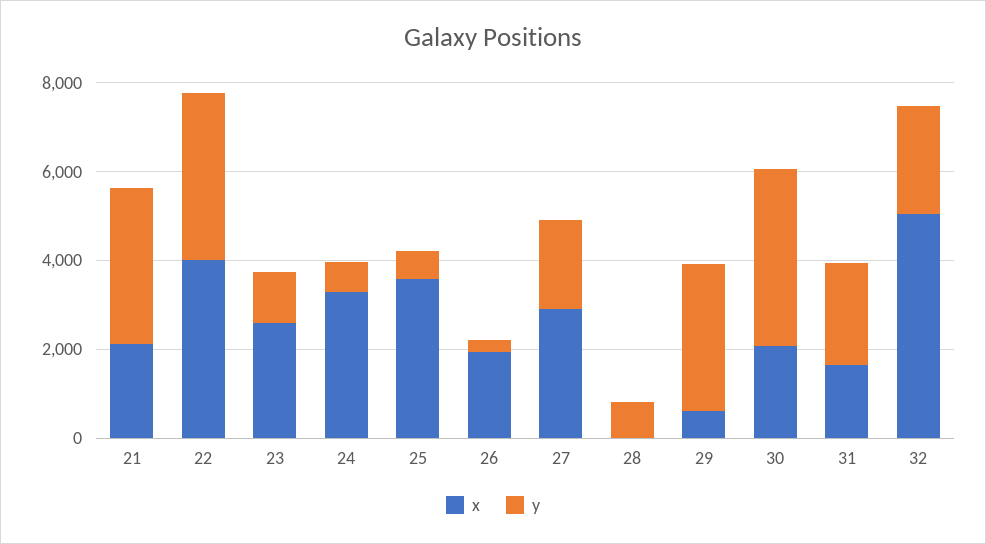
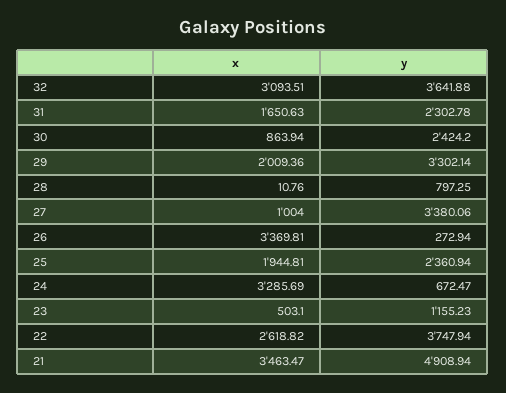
  {
    "x": {
-     "21": 2000,
+     "21": 3463.47,
-     "22": 4000,
+     "22": 2618.82,
-     "23": 2500,
+     "23": 503.1,
      "24": 3285.69,
-     "25": 3500,
+     "25": 1944.81,
-     "26": 2000,
+     "26": 3369.81,
-     "27": 3000,
+     "27": 1004,
      "28": 10.76,
-     "29": 500,
+     "29": 2009.36,
-     "30": 2000,
+     "30": 863.94,
      "31": 1650.63,
-     "32": 5000
+     "32": 3093.51
    },
    "y": {
-     "21": 3500,
+     "21": 4908.94,
      "22": 3747.94,
      "23": 1155.23,
      "24": 672.47,
-     "25": 500,
+     "25": 2360.94,
      "26": 272.94,
-     "27": 2000,
+     "27": 3380.06,
      "28": 797.25,
      "29": 3302.14,
-     "30": 4000,
+     "30": 2424.2,
      "31": 2302.78,
-     "32": 2500
+     "32": 3641.88
    }
  }

